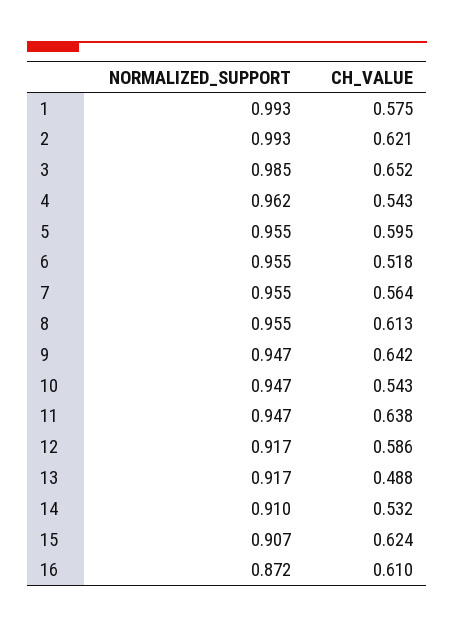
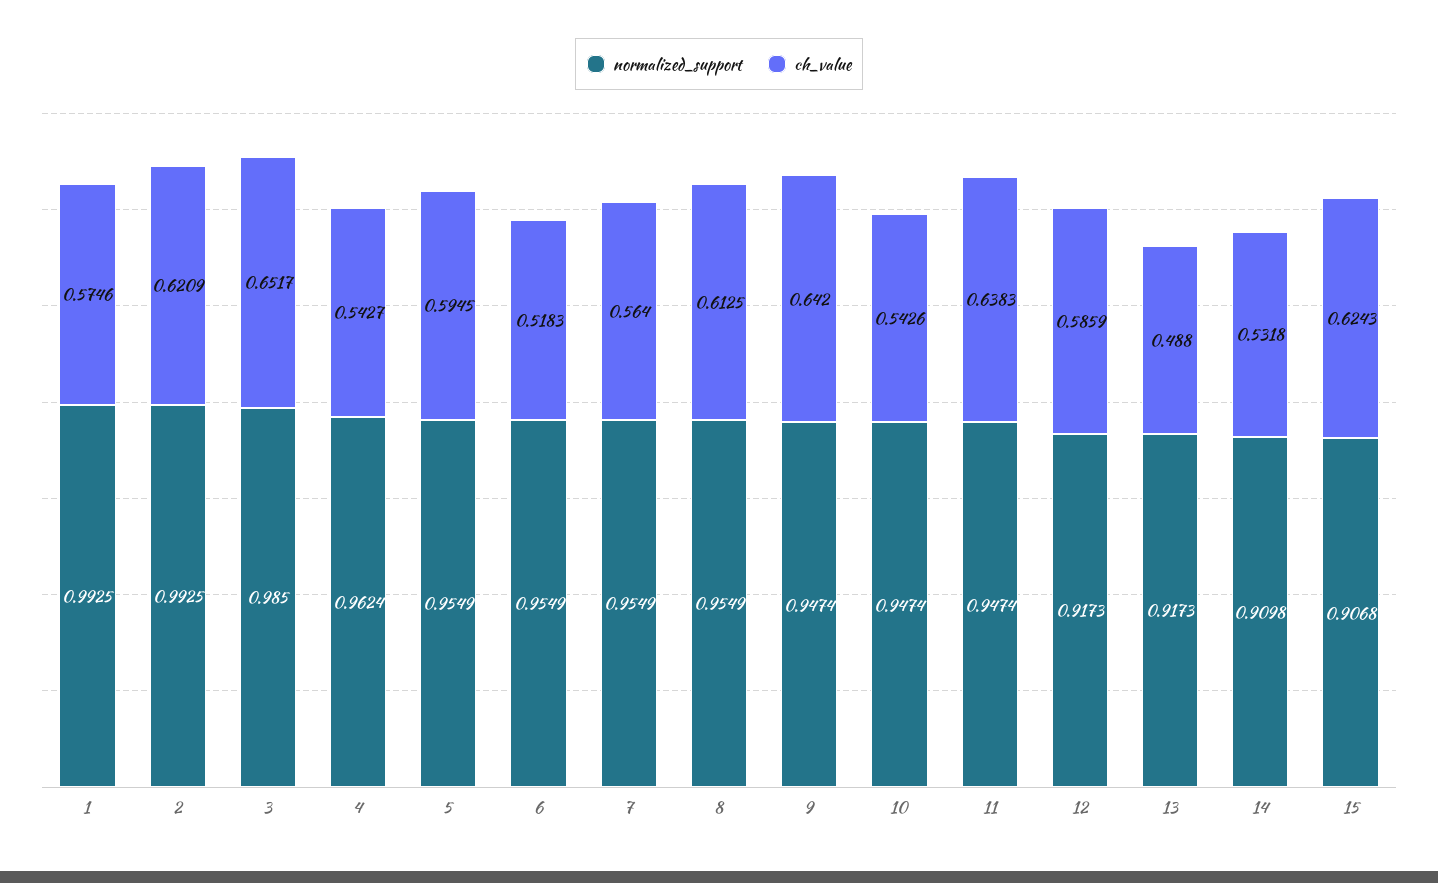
  {
    "NORMALIZED_SUPPORT": {
      "1": 0.9925,
      "2": 0.9925,
      "3": 0.985,
      "4": 0.9624,
      "5": 0.9549,
      "6": 0.9549,
      "7": 0.9549,
      "8": 0.9549,
      "9": 0.9474,
      "10": 0.9474,
      "11": 0.9474,
      "12": 0.9173,
      "13": 0.9173,
      "14": 0.9098,
-     "15": 0.9068,
+     "15": 0.9068
-     "16": 0.872
    },
    "CH_VALUE": {
      "1": 0.5746,
      "2": 0.6209,
      "3": 0.6517,
      "4": 0.5427,
      "5": 0.5945,
      "6": 0.5183,
      "7": 0.564,
      "8": 0.6125,
      "9": 0.642,
      "10": 0.5426,
      "11": 0.6383,
      "12": 0.5859,
      "13": 0.488,
      "14": 0.5318,
-     "15": 0.6243,
+     "15": 0.6243
-     "16": 0.61
    }
  }

